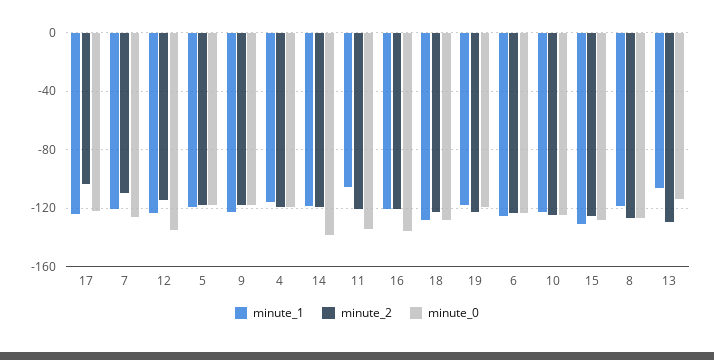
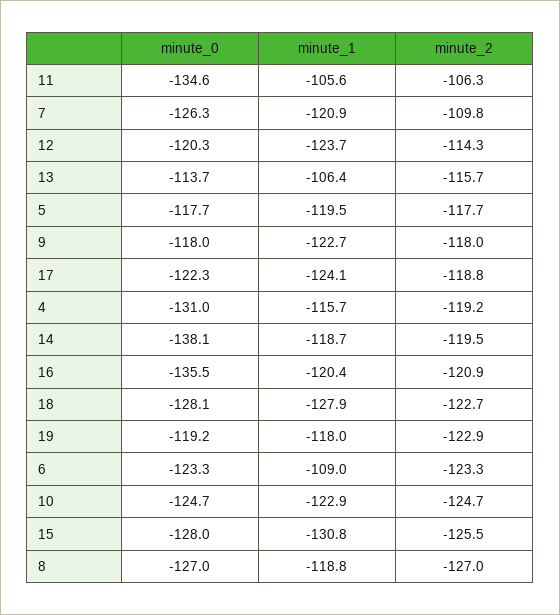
  {
    "minute_1": {
      "17": -124.1,
      "7": -120.9,
      "12": -123.7,
      "5": -119.5,
      "9": -122.7,
      "4": -115.7,
      "14": -118.7,
      "11": -105.6,
      "16": -120.4,
      "18": -127.9,
      "19": -118,
-     "6": -125,
+     "6": -109,
      "10": -122.9,
      "15": -130.8,
      "8": -118.8,
      "13": -106.4
    },
    "minute_2": {
-     "17": -105,
+     "17": -118.8,
      "7": -109.8,
      "12": -114.3,
      "5": -117.7,
      "9": -118,
      "4": -119.2,
      "14": -119.5,
-     "11": -120,
+     "11": -106.3,
      "16": -120.9,
      "18": -122.7,
      "19": -122.9,
      "6": -123.3,
      "10": -124.7,
      "15": -125.5,
      "8": -127,
-     "13": -130
+     "13": -115.7
    },
    "minute_0": {
      "17": -122.3,
      "7": -126.3,
-     "12": -135,
+     "12": -120.3,
      "5": -117.7,
      "9": -118,
-     "4": -120,
+     "4": -131,
      "14": -138.1,
      "11": -134.6,
      "16": -135.5,
      "18": -128.1,
      "19": -119.2,
      "6": -123.3,
      "10": -124.7,
      "15": -128,
      "8": -127,
      "13": -113.7
    }
  }

